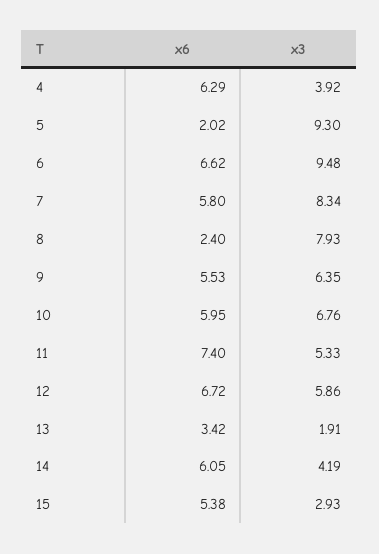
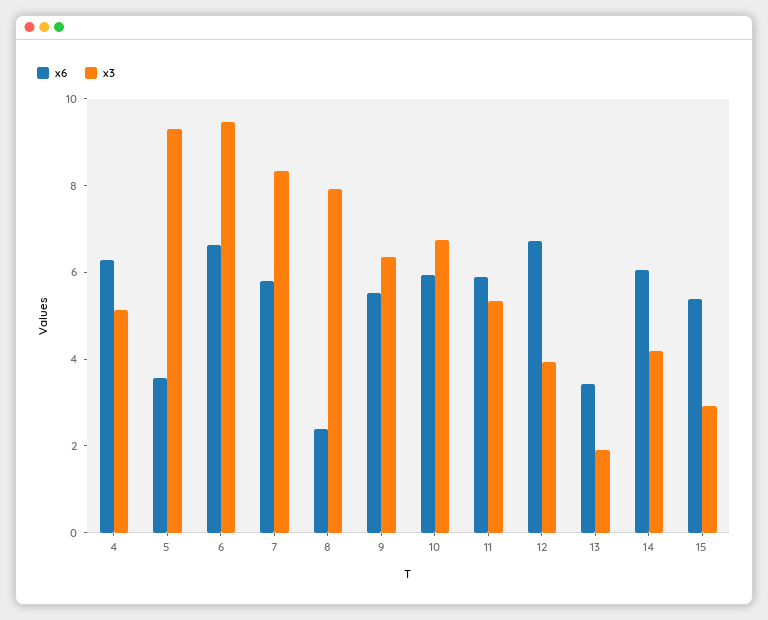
  {
    "x6": {
      "4": 6.29,
-     "5": 2.02,
+     "5": 3.5,
      "6": 6.62,
      "7": 5.8,
      "8": 2.4,
      "9": 5.53,
      "10": 5.95,
-     "11": 7.4,
+     "11": 6,
      "12": 6.72,
      "13": 3.42,
      "14": 6.05,
      "15": 5.38
    },
    "x3": {
-     "4": 3.92,
+     "4": 5,
      "5": 9.3,
      "6": 9.48,
      "7": 8.34,
      "8": 7.93,
      "9": 6.35,
      "10": 6.76,
      "11": 5.33,
-     "12": 5.86,
+     "12": 4,
      "13": 1.91,
      "14": 4.19,
      "15": 2.93
    }
  }

